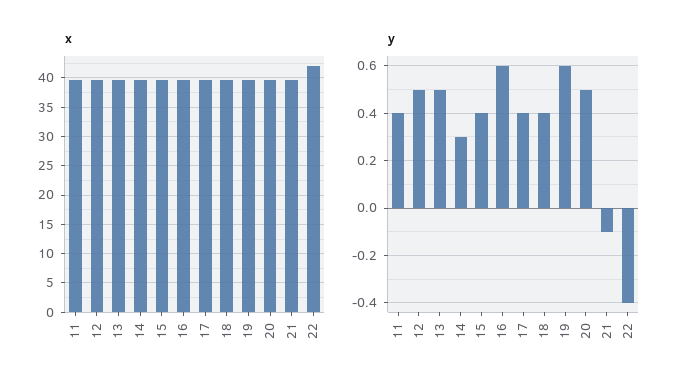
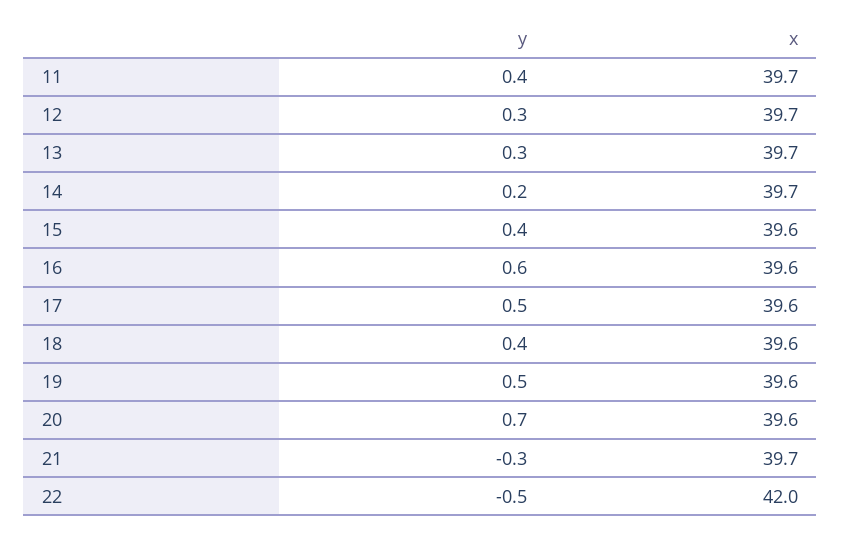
  {
    "x": {
      "11": 39.7,
      "12": 39.7,
      "13": 39.7,
      "14": 39.7,
      "15": 39.6,
      "16": 39.6,
      "17": 39.6,
      "18": 39.6,
      "19": 39.6,
      "20": 39.6,
      "21": 39.7,
      "22": 42
    },
    "y": {
      "11": 0.4,
-     "12": 0.5,
+     "12": 0.3,
-     "13": 0.5,
+     "13": 0.3,
-     "14": 0.3,
+     "14": 0.2,
      "15": 0.4,
      "16": 0.6,
-     "17": 0.4,
+     "17": 0.5,
      "18": 0.4,
-     "19": 0.6,
+     "19": 0.5,
-     "20": 0.5,
+     "20": 0.7,
-     "21": -0.1,
+     "21": -0.3,
-     "22": -0.4
+     "22": -0.5
    }
  }

